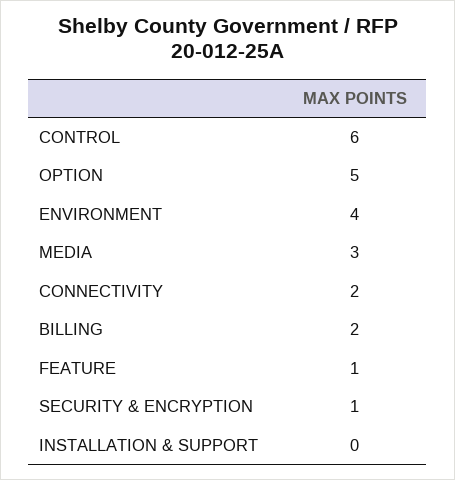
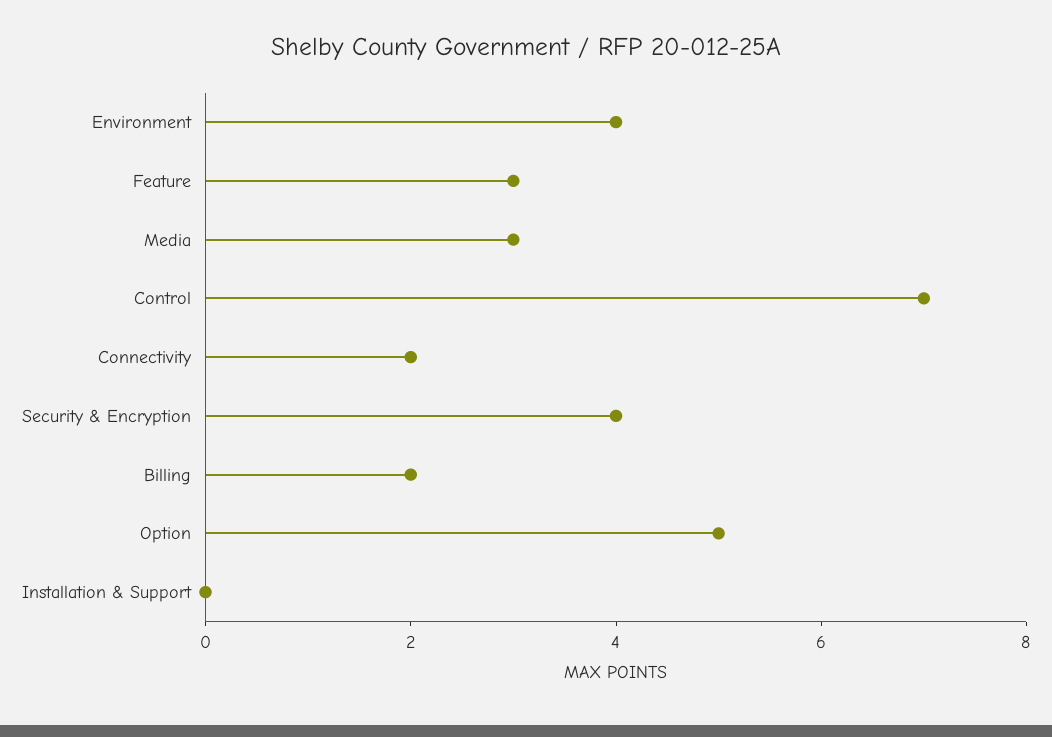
  {
-   "CONTROL": 6,
+   "CONTROL": 7,
    "OPTION": 5,
    "ENVIRONMENT": 4,
    "MEDIA": 3,
    "CONNECTIVITY": 2,
    "BILLING": 2,
-   "FEATURE": 1,
+   "FEATURE": 3,
-   "SECURITY & ENCRYPTION": 1,
+   "SECURITY & ENCRYPTION": 4,
    "INSTALLATION & SUPPORT": 0
  }

